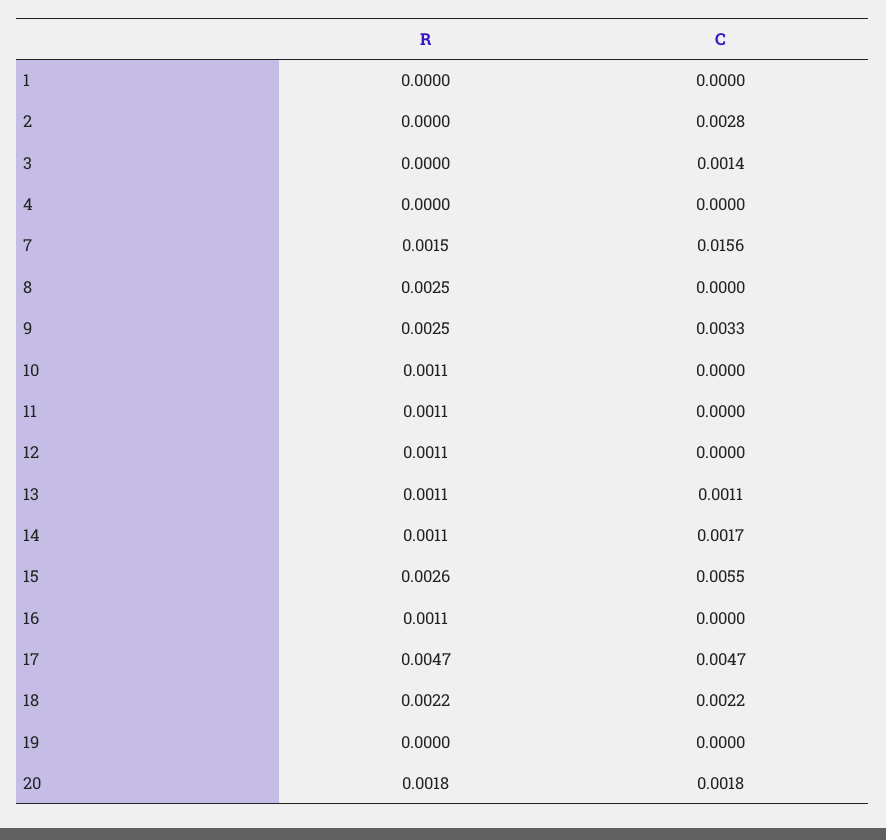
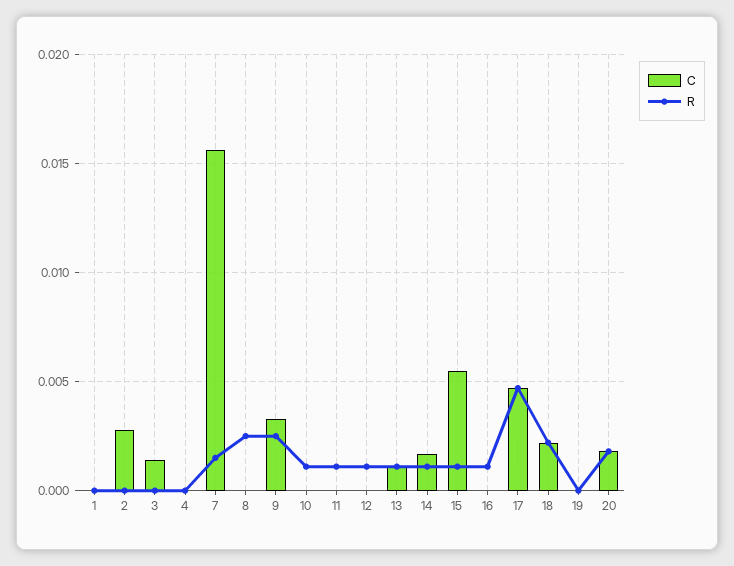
  {
    "R": {
      "1": 0,
      "2": 0,
      "3": 0,
      "4": 0,
      "7": 0.0015,
      "8": 0.0025,
      "9": 0.0025,
      "10": 0.0011,
      "11": 0.0011,
      "12": 0.0011,
      "13": 0.0011,
      "14": 0.0011,
-     "15": 0.0026,
+     "15": 0.001,
      "16": 0.0011,
      "17": 0.0047,
      "18": 0.0022,
      "19": 0,
      "20": 0.0018
    },
    "C": {
      "1": 0,
      "2": 0.0028,
      "3": 0.0014,
      "4": 0,
      "7": 0.0156,
      "8": 0,
      "9": 0.0033,
      "10": 0,
      "11": 0,
      "12": 0,
      "13": 0.0011,
      "14": 0.0017,
      "15": 0.0055,
      "16": 0,
      "17": 0.0047,
      "18": 0.0022,
      "19": 0,
      "20": 0.0018
    }
  }

